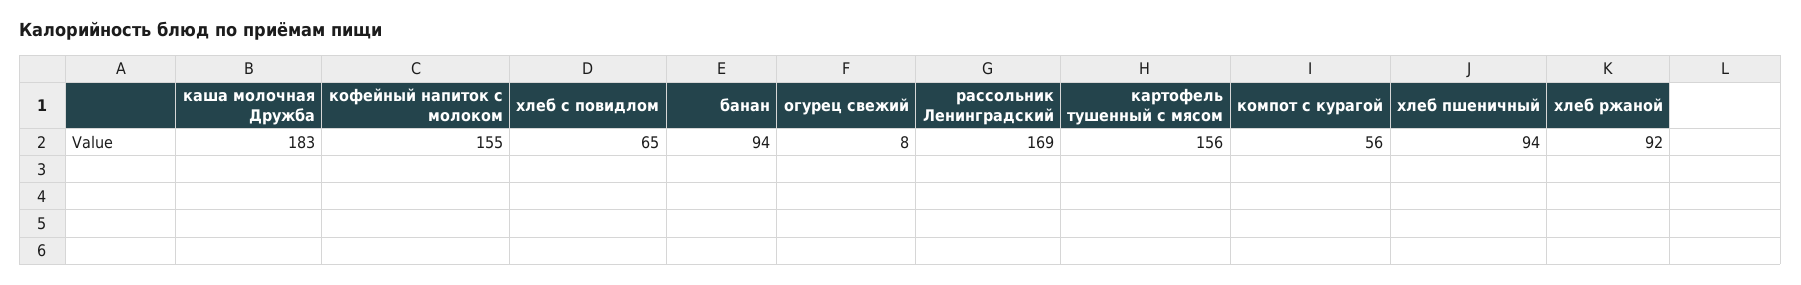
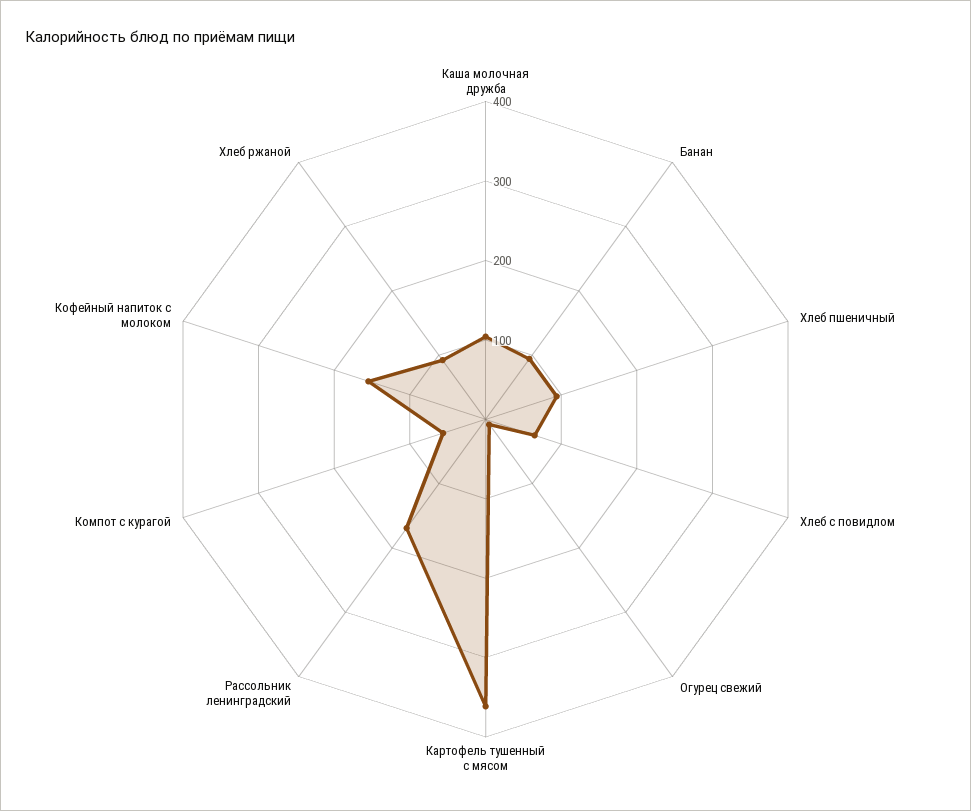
  {
-   "каша молочная Дружба": 183,
+   "каша молочная Дружба": 100,
    "кофейный напиток с молоком": 155,
    "хлеб с повидлом": 65,
    "банан": 94,
    "огурец свежий": 8,
    "рассольник Ленинградский": 169,
-   "картофель тушенный с мясом": 156,
+   "картофель тушенный с мясом": 360,
    "компот с курагой": 56,
    "хлеб пшеничный": 94,
    "хлеб ржаной": 92
  }

